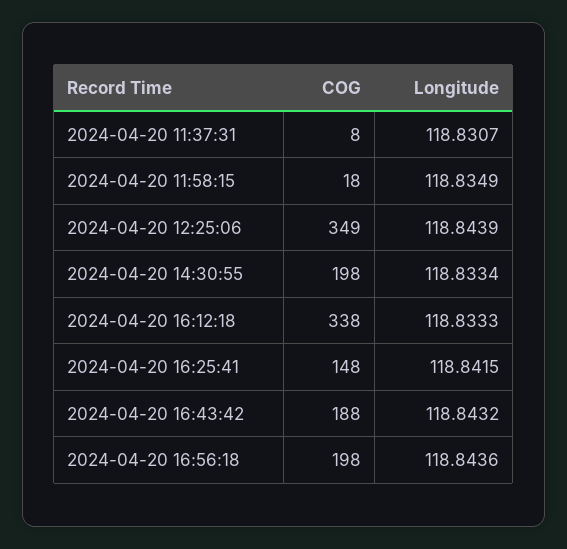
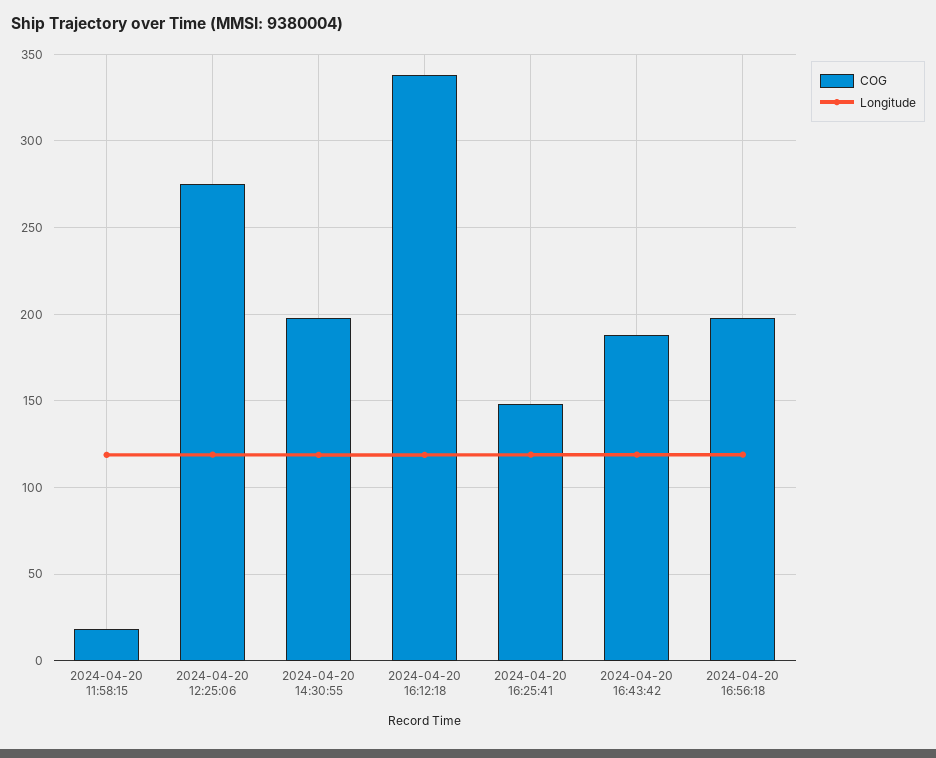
  {
    "COG": {
-     "2024-04-20 11:37:31": 8,
      "2024-04-20 11:58:15": 18,
-     "2024-04-20 12:25:06": 349,
+     "2024-04-20 12:25:06": 275,
      "2024-04-20 14:30:55": 198,
      "2024-04-20 16:12:18": 338,
      "2024-04-20 16:25:41": 148,
      "2024-04-20 16:43:42": 188,
      "2024-04-20 16:56:18": 198
    },
    "Longitude": {
-     "2024-04-20 11:37:31": 118.8307,
      "2024-04-20 11:58:15": 118.8349,
      "2024-04-20 12:25:06": 118.8439,
      "2024-04-20 14:30:55": 118.8334,
      "2024-04-20 16:12:18": 118.8333,
      "2024-04-20 16:25:41": 118.8415,
      "2024-04-20 16:43:42": 118.8432,
      "2024-04-20 16:56:18": 118.8436
    }
  }

